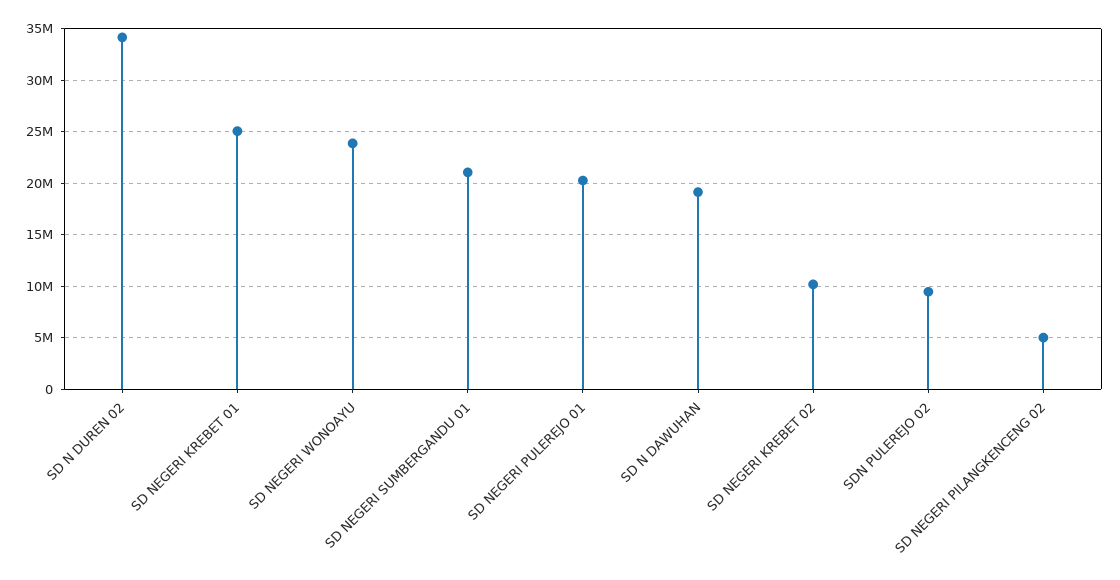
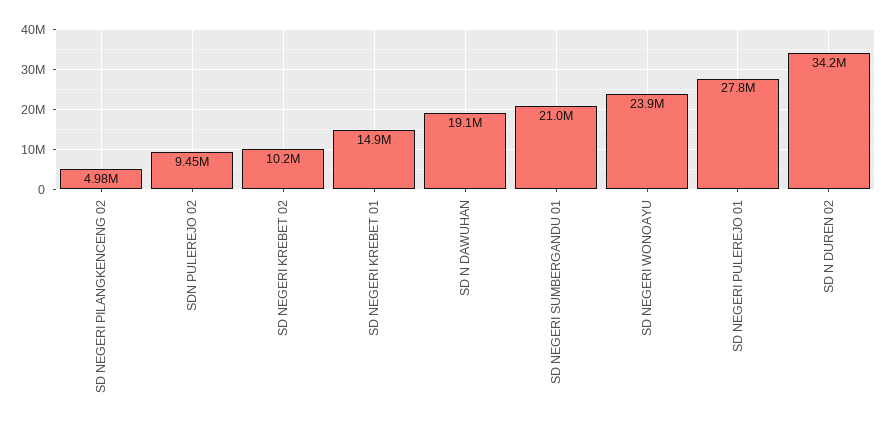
  {
    "SD N DUREN 02": 34200000,
-   "SD NEGERI KREBET 01": 25000000,
+   "SD NEGERI KREBET 01": 14900000,
    "SD NEGERI WONOAYU": 23900000,
    "SD NEGERI SUMBERGANDU 01": 21000000,
-   "SD NEGERI PULEREJO 01": 20000000,
+   "SD NEGERI PULEREJO 01": 27800000,
    "SD N DAWUHAN": 19100000,
    "SD NEGERI KREBET 02": 10200000,
    "SDN PULEREJO 02": 9450000,
    "SD NEGERI PILANGKENCENG 02": 4980000
  }

